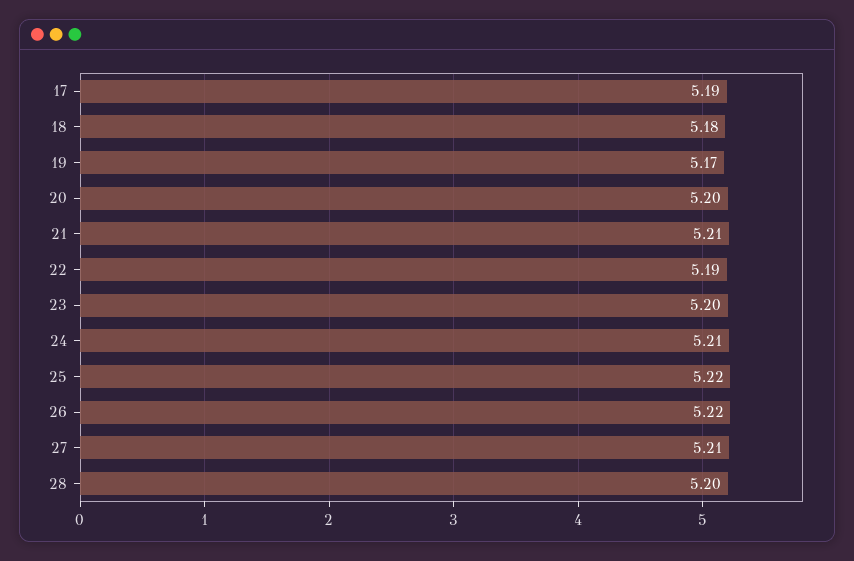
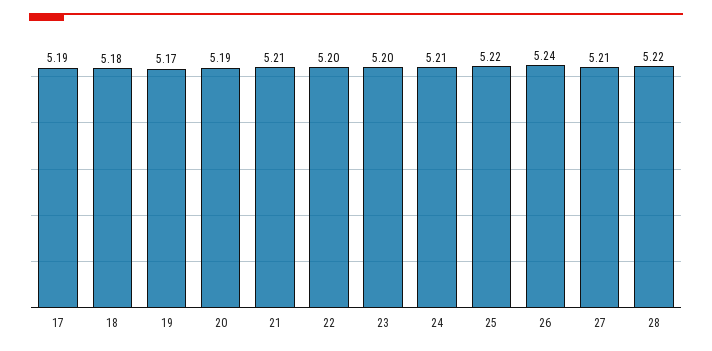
  {
    "17": 5.19,
    "18": 5.18,
    "19": 5.17,
-   "20": 5.2,
+   "20": 5.19,
    "21": 5.21,
-   "22": 5.19,
+   "22": 5.2,
    "23": 5.2,
    "24": 5.21,
    "25": 5.22,
-   "26": 5.22,
+   "26": 5.24,
    "27": 5.21,
-   "28": 5.2
+   "28": 5.22
  }

